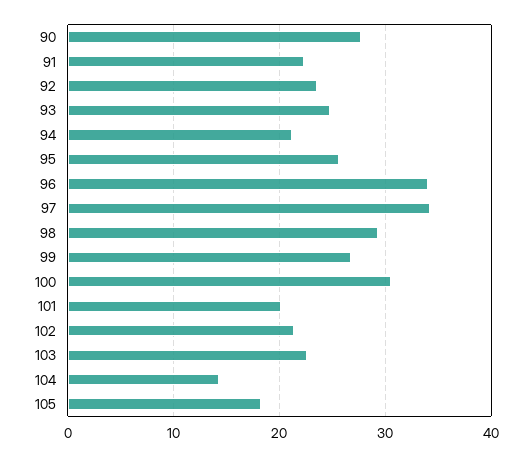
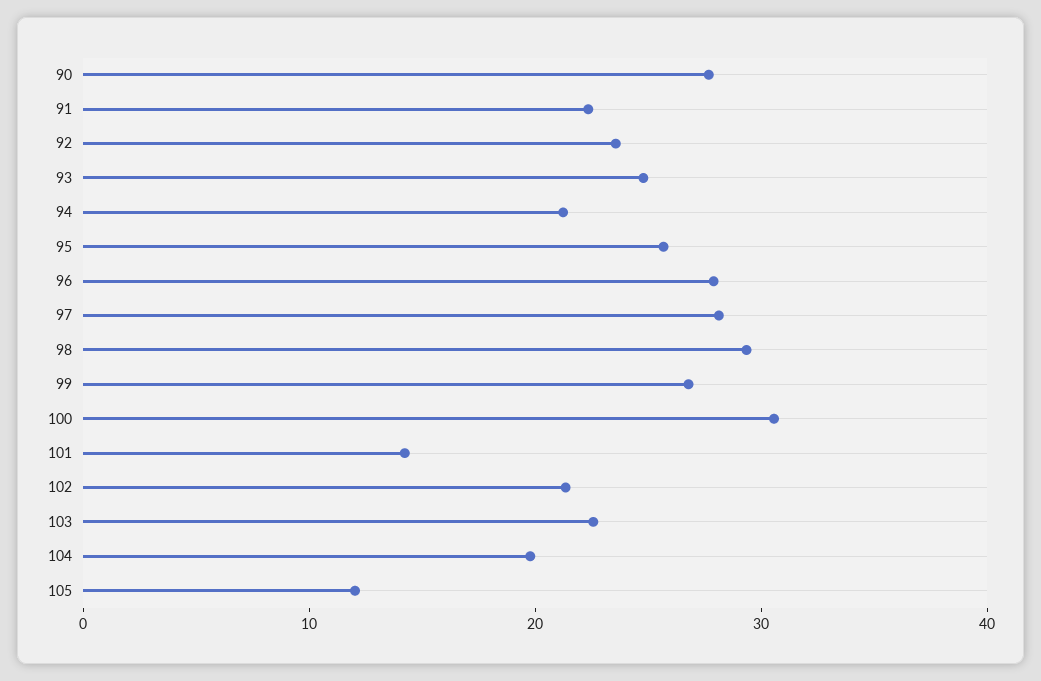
  {
    "90": 28,
    "91": 22,
    "92": 24,
    "93": 25,
    "94": 21,
    "95": 26,
-   "96": 34,
+   "96": 28,
-   "97": 34,
+   "97": 28,
    "98": 29,
    "99": 27,
    "100": 31,
-   "101": 20,
+   "101": 14,
    "102": 21,
    "103": 23,
-   "104": 14,
+   "104": 20,
-   "105": 18
+   "105": 12
  }

